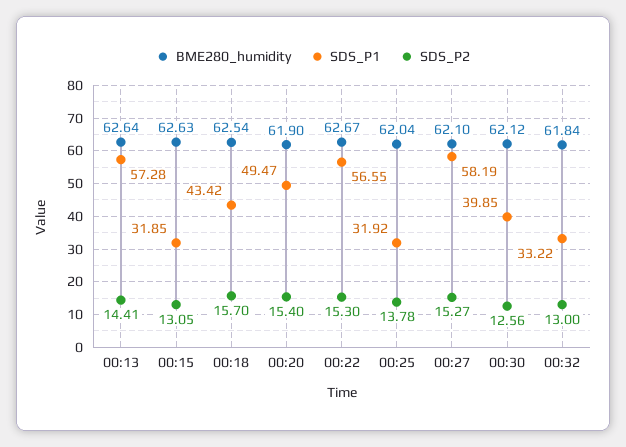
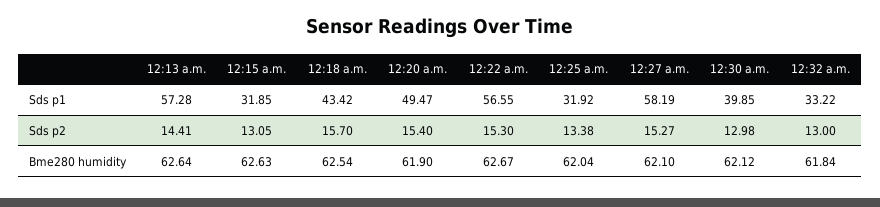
  {
    "BME280_humidity": {
      "00:13": 62.64,
      "00:15": 62.63,
      "00:18": 62.54,
      "00:20": 61.9,
      "00:22": 62.67,
      "00:25": 62.04,
      "00:27": 62.1,
      "00:30": 62.12,
      "00:32": 61.84
    },
    "SDS_P1": {
      "00:13": 57.28,
      "00:15": 31.85,
      "00:18": 43.42,
      "00:20": 49.47,
      "00:22": 56.55,
      "00:25": 31.92,
      "00:27": 58.19,
      "00:30": 39.85,
      "00:32": 33.22
    },
    "SDS_P2": {
      "00:13": 14.41,
      "00:15": 13.05,
      "00:18": 15.7,
      "00:20": 15.4,
      "00:22": 15.3,
-     "00:25": 13.78,
+     "00:25": 13.38,
      "00:27": 15.27,
-     "00:30": 12.56,
+     "00:30": 12.98,
      "00:32": 13
    }
  }

